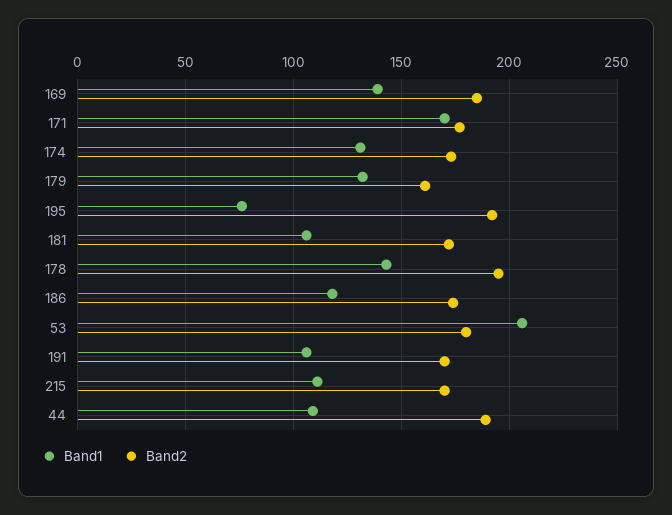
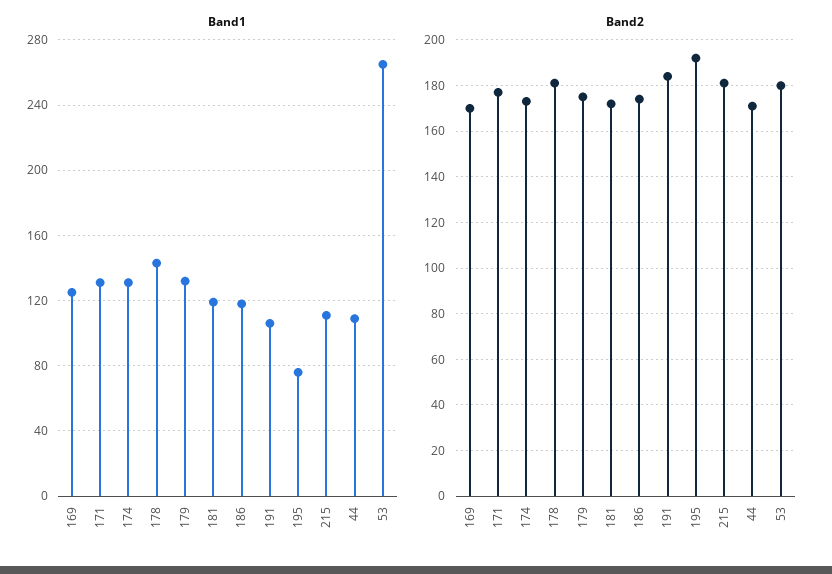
  {
    "Band1": {
-     "169": 140,
+     "169": 125,
-     "171": 170,
+     "171": 130,
      "174": 130,
      "179": 130,
      "195": 75,
-     "181": 105,
+     "181": 120,
      "178": 145,
      "186": 120,
-     "53": 205,
+     "53": 265,
      "191": 105,
      "215": 110,
      "44": 110
    },
    "Band2": {
-     "169": 185,
+     "169": 170,
      "171": 175,
      "174": 175,
-     "179": 160,
+     "179": 175,
      "195": 190,
      "181": 170,
-     "178": 195,
+     "178": 180,
      "186": 175,
      "53": 180,
-     "191": 170,
+     "191": 185,
-     "215": 170,
+     "215": 180,
-     "44": 190
+     "44": 170
    }
  }

